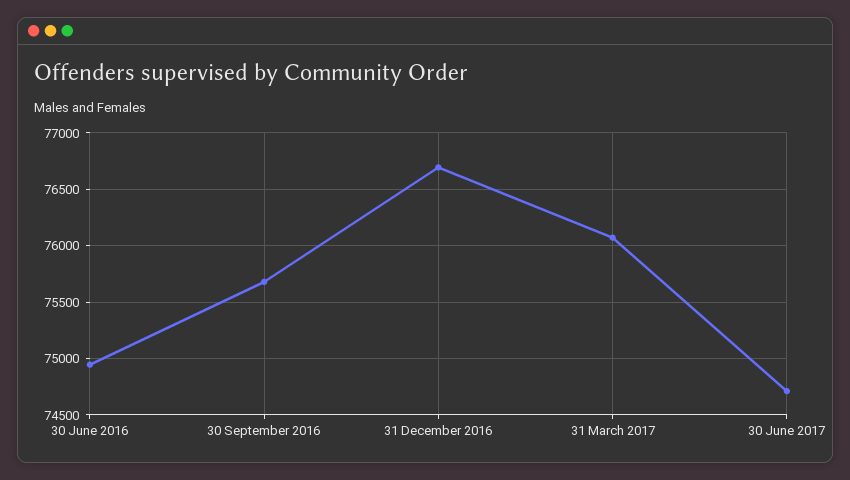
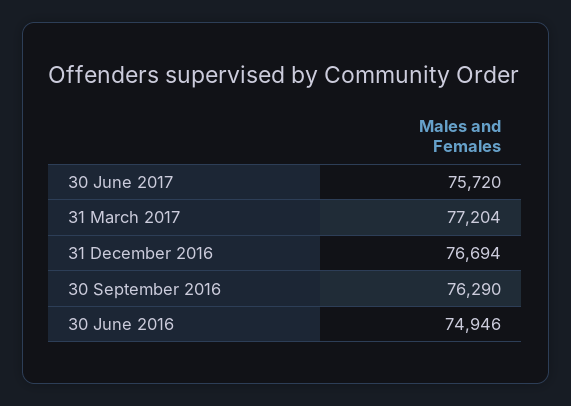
  {
    "30 June 2016": 74946,
-   "30 September 2016": 75700,
+   "30 September 2016": 76290,
    "31 December 2016": 76694,
-   "31 March 2017": 76100,
+   "31 March 2017": 77204,
-   "30 June 2017": 74700
+   "30 June 2017": 75720
  }

